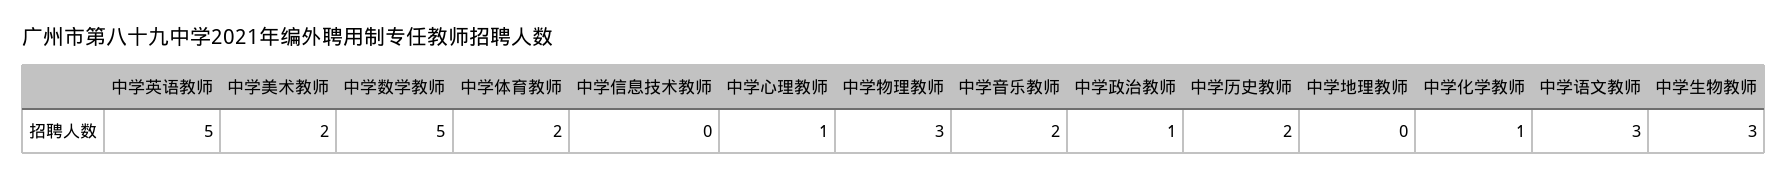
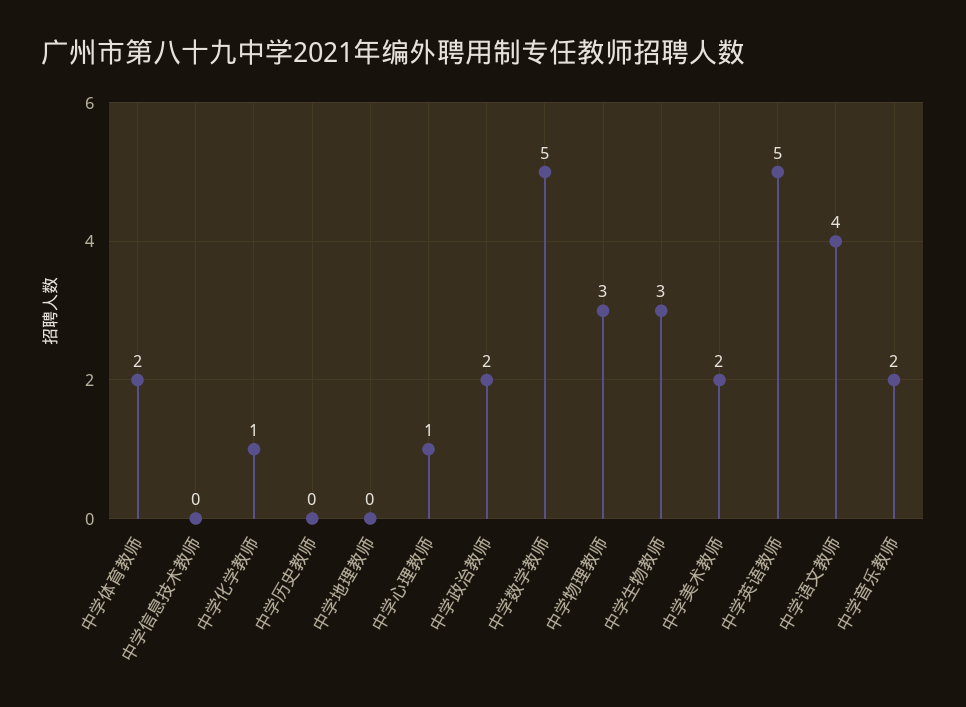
  {
    "中学英语教师": 5,
    "中学美术教师": 2,
    "中学数学教师": 5,
    "中学体育教师": 2,
    "中学信息技术教师": 0,
    "中学心理教师": 1,
    "中学物理教师": 3,
    "中学音乐教师": 2,
-   "中学政治教师": 1,
+   "中学政治教师": 2,
-   "中学历史教师": 2,
+   "中学历史教师": 0,
    "中学地理教师": 0,
    "中学化学教师": 1,
-   "中学语文教师": 3,
+   "中学语文教师": 4,
    "中学生物教师": 3
  }

